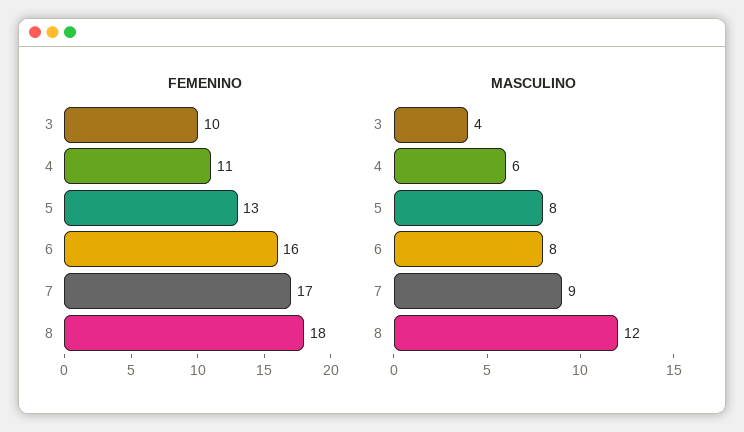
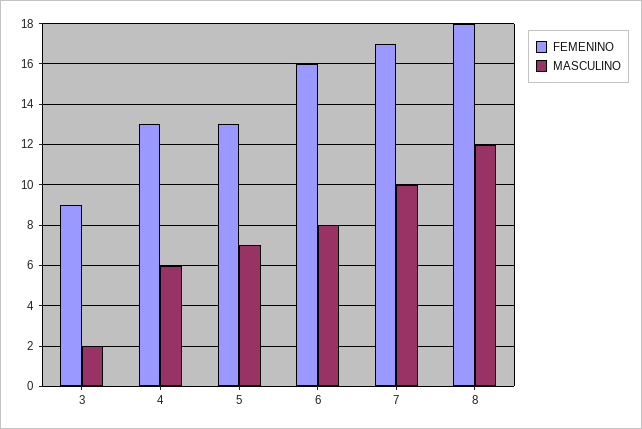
  {
    "FEMENINO": {
-     "3": 10,
+     "3": 9,
-     "4": 11,
+     "4": 13,
      "5": 13,
      "6": 16,
      "7": 17,
      "8": 18
    },
    "MASCULINO": {
-     "3": 4,
+     "3": 2,
      "4": 6,
-     "5": 8,
+     "5": 7,
      "6": 8,
-     "7": 9,
+     "7": 10,
      "8": 12
    }
  }

